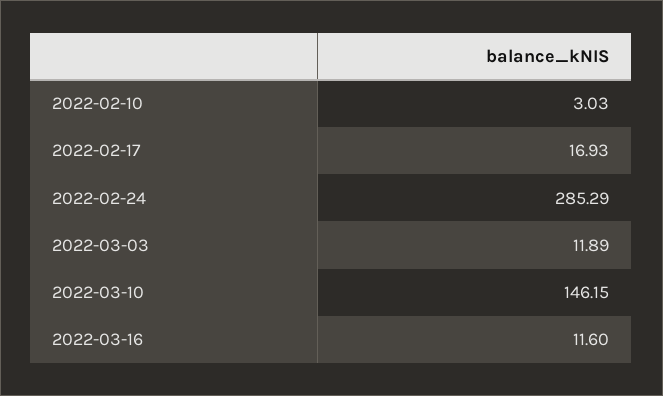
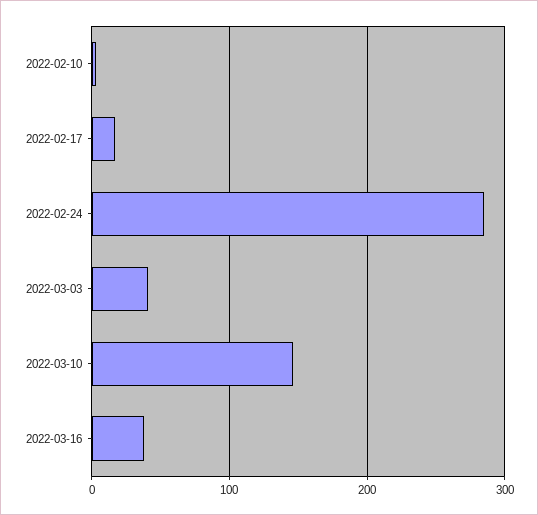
  {
    "2022-02-10": 3.03,
    "2022-02-17": 16.93,
    "2022-02-24": 285.29,
-   "2022-03-03": 11.89,
+   "2022-03-03": 40,
    "2022-03-10": 146.15,
-   "2022-03-16": 11.6
+   "2022-03-16": 40
  }

